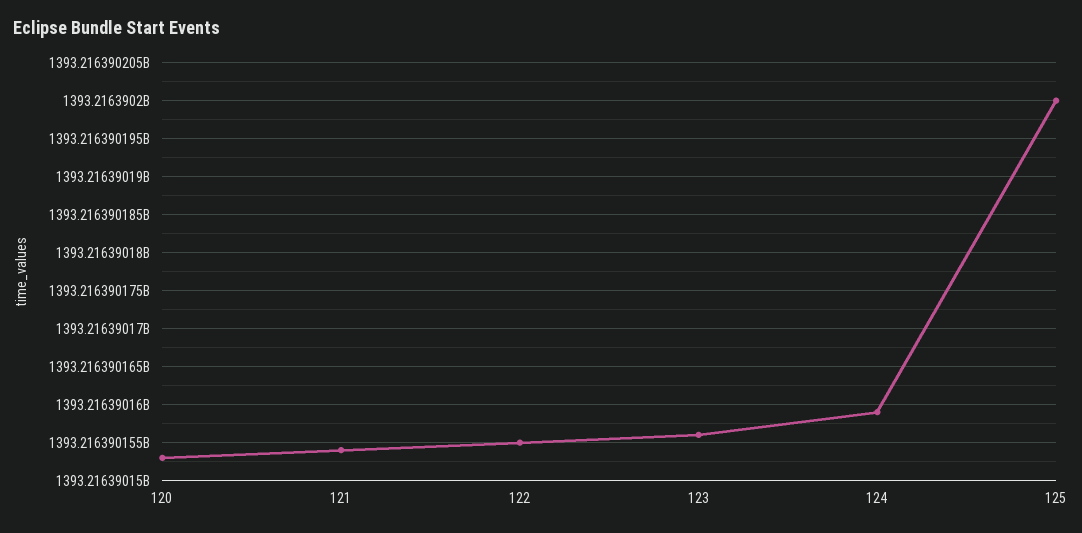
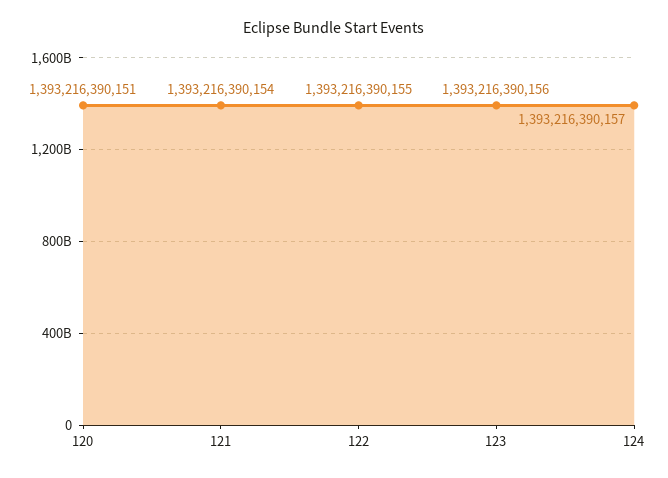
  {
-   "120": 1393216390153,
+   "120": 1393216390151,
    "121": 1393216390154,
    "122": 1393216390155,
    "123": 1393216390156,
-   "124": 1393216390159,
+   "124": 1393216390157
-   "125": 1393216390200
  }

